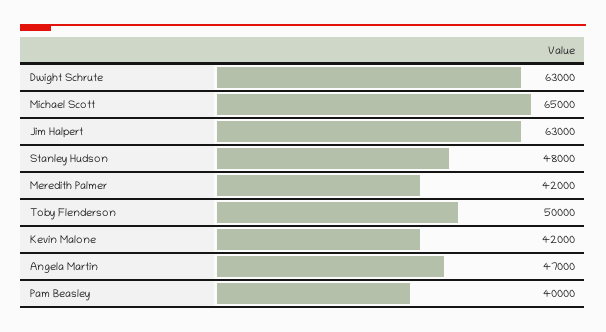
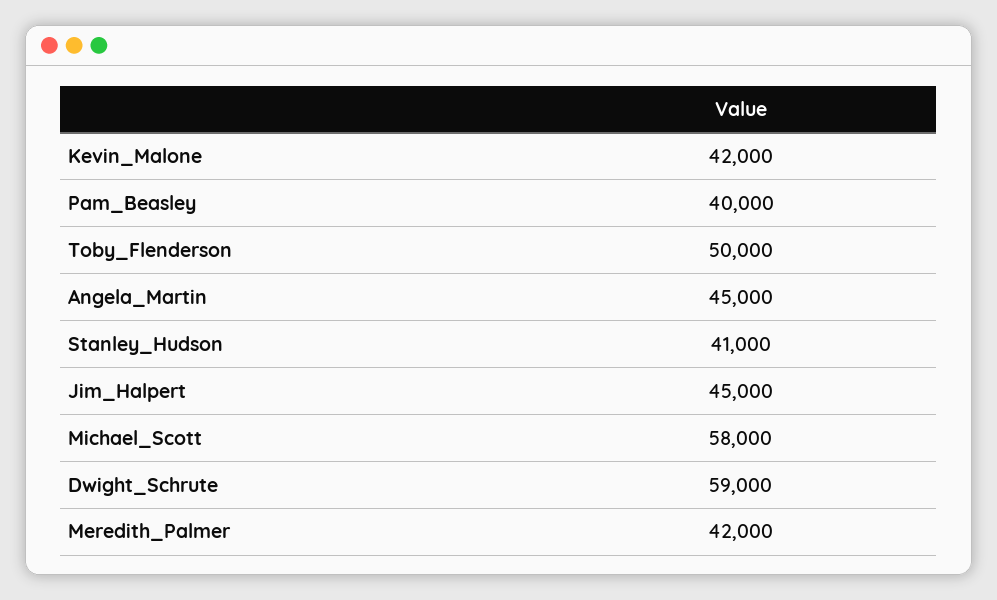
  {
-   "Dwight Schrute": 63000,
+   "Dwight Schrute": 59000,
-   "Michael Scott": 65000,
+   "Michael Scott": 58000,
-   "Jim Halpert": 63000,
+   "Jim Halpert": 45000,
-   "Stanley Hudson": 48000,
+   "Stanley Hudson": 41000,
    "Meredith Palmer": 42000,
    "Toby Flenderson": 50000,
    "Kevin Malone": 42000,
-   "Angela Martin": 47000,
+   "Angela Martin": 45000,
    "Pam Beasley": 40000
  }

